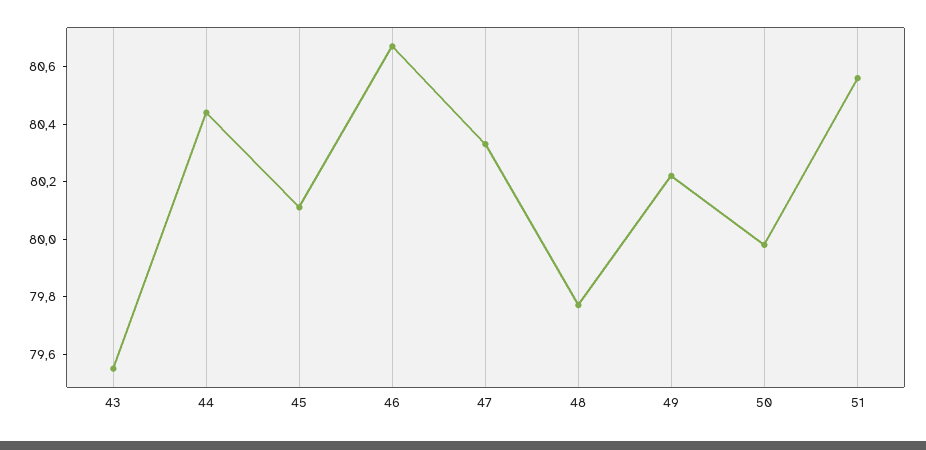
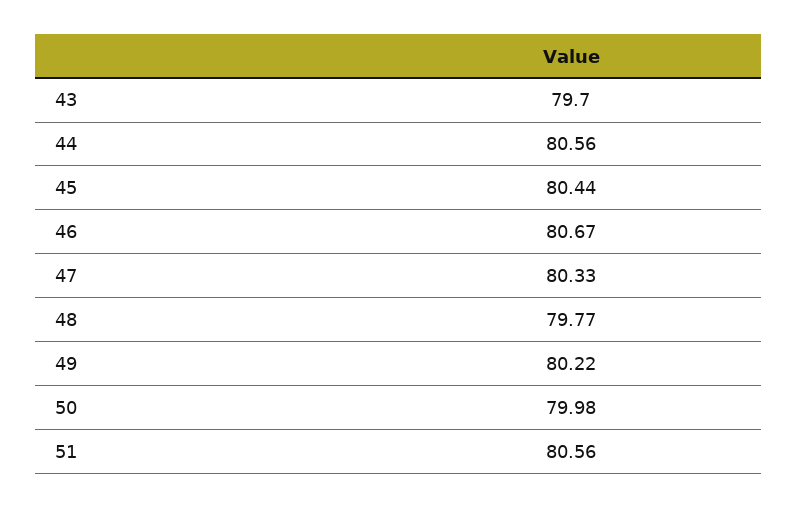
  {
-   "43": 79.55,
+   "43": 79.7,
-   "44": 80.45,
+   "44": 80.56,
-   "45": 80.1,
+   "45": 80.44,
    "46": 80.67,
    "47": 80.33,
    "48": 79.77,
    "49": 80.22,
    "50": 79.98,
    "51": 80.56
  }

